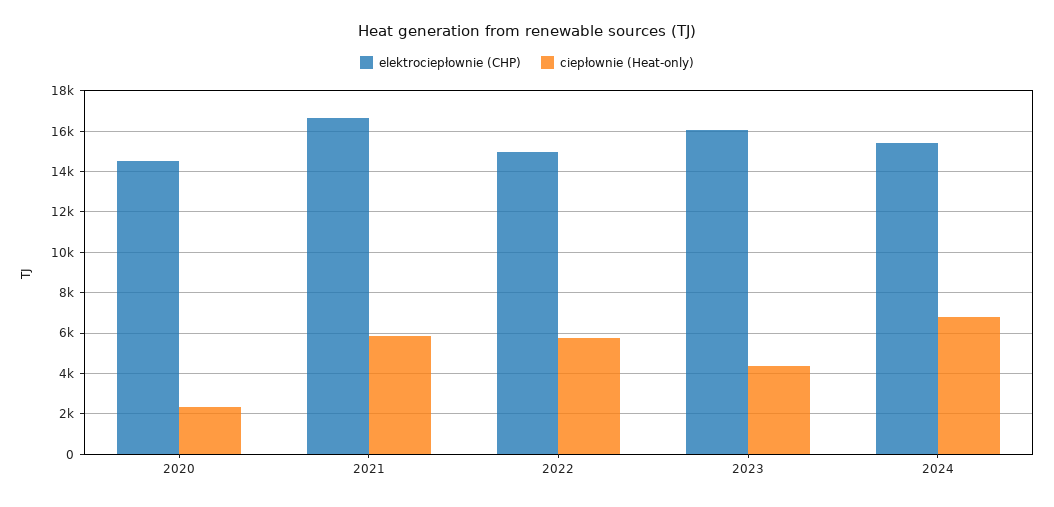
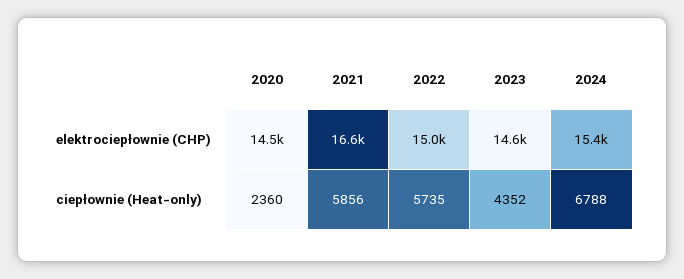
  {
    "elektrociepłownie (CHP)": {
      "2020": 14500,
      "2021": 16600,
      "2022": 15000,
-     "2023": 16000,
+     "2023": 14600,
      "2024": 15400
    },
    "ciepłownie (Heat-only)": {
      "2020": 2360,
      "2021": 5856,
      "2022": 5735,
      "2023": 4352,
      "2024": 6788
    }
  }

